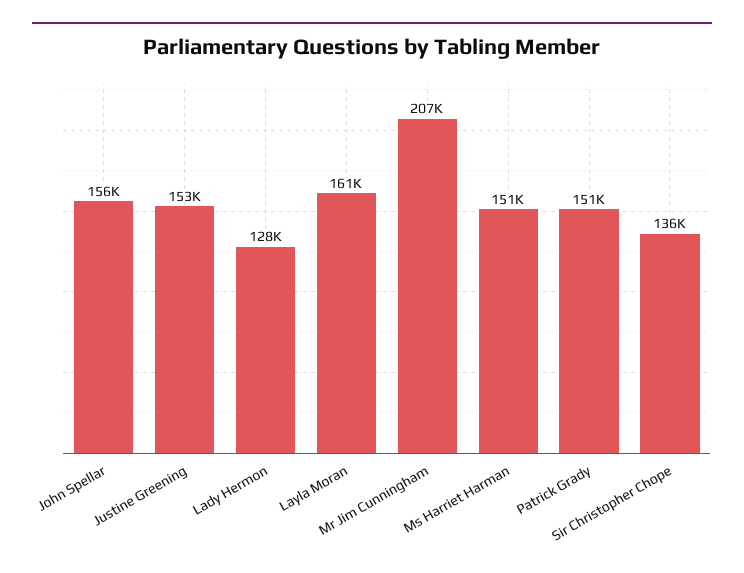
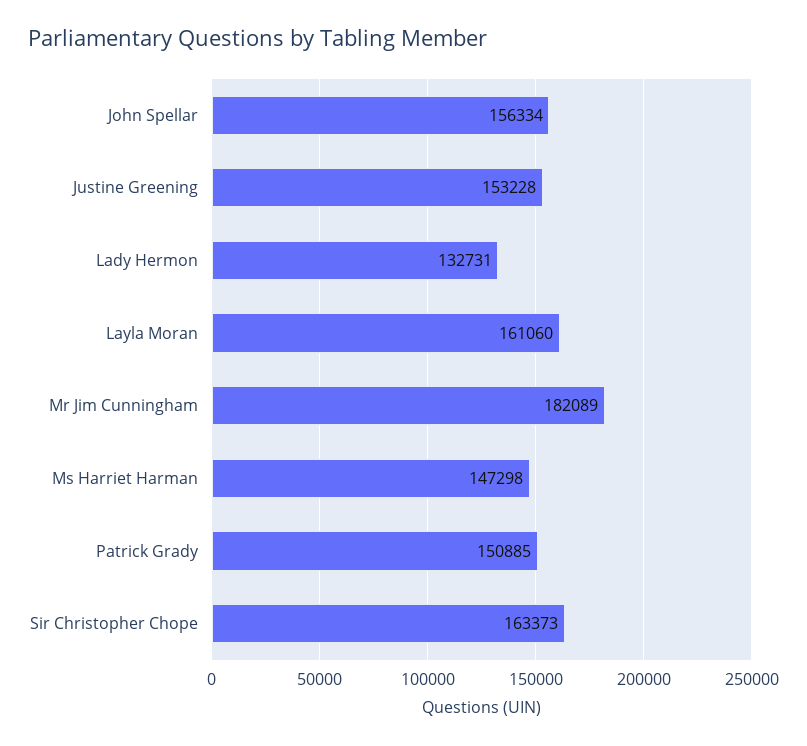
  {
    "John Spellar": 156334,
    "Justine Greening": 153228,
-   "Lady Hermon": 128000,
+   "Lady Hermon": 132731,
    "Layla Moran": 161060,
-   "Mr Jim Cunningham": 207000,
+   "Mr Jim Cunningham": 182089,
-   "Ms Harriet Harman": 151000,
+   "Ms Harriet Harman": 147298,
    "Patrick Grady": 150885,
-   "Sir Christopher Chope": 136000
+   "Sir Christopher Chope": 163373
  }

